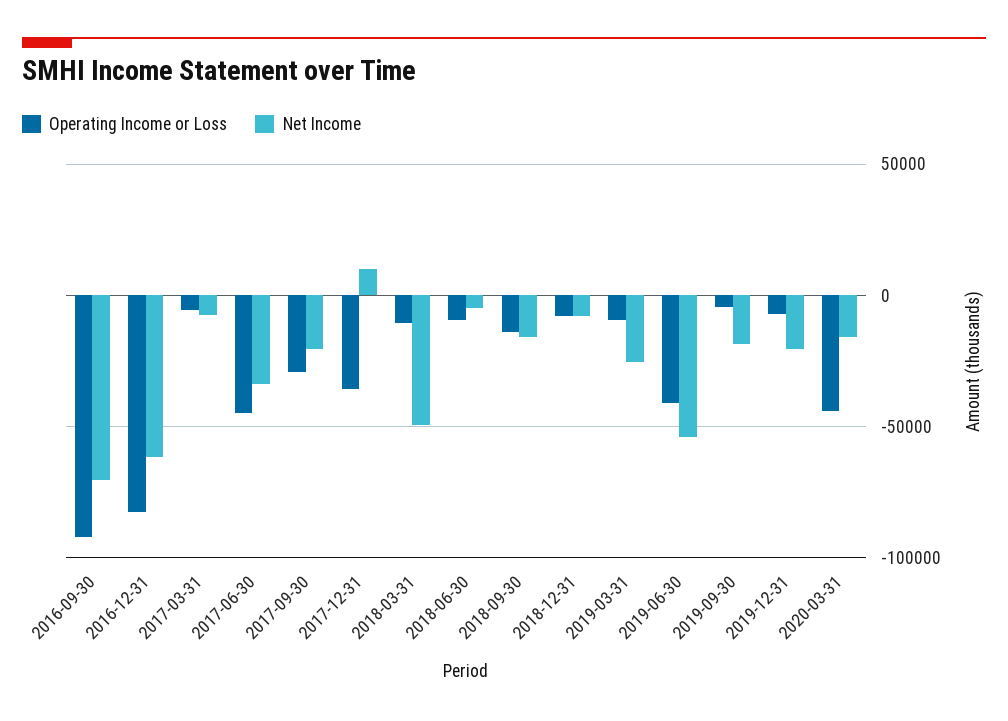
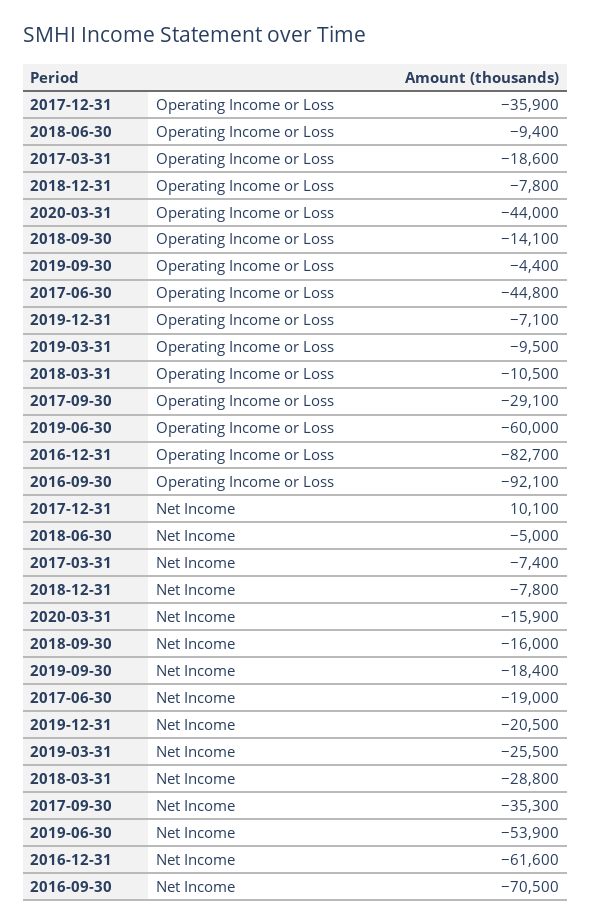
  {
    "Operating Income or Loss": {
      "2016-09-30": -92100,
      "2016-12-31": -82700,
-     "2017-03-31": -5000,
+     "2017-03-31": -18600,
      "2017-06-30": -44800,
      "2017-09-30": -29100,
      "2017-12-31": -35900,
      "2018-03-31": -10500,
      "2018-06-30": -9400,
      "2018-09-30": -14100,
      "2018-12-31": -7800,
      "2019-03-31": -9500,
-     "2019-06-30": -40000,
+     "2019-06-30": -60000,
      "2019-09-30": -4400,
      "2019-12-31": -7100,
      "2020-03-31": -44000
    },
    "Net Income": {
      "2016-09-30": -70500,
      "2016-12-31": -61600,
      "2017-03-31": -7400,
-     "2017-06-30": -35000,
+     "2017-06-30": -19000,
-     "2017-09-30": -20000,
+     "2017-09-30": -35300,
      "2017-12-31": 10100,
-     "2018-03-31": -50000,
+     "2018-03-31": -28800,
      "2018-06-30": -5000,
      "2018-09-30": -16000,
      "2018-12-31": -7800,
      "2019-03-31": -25500,
      "2019-06-30": -53900,
      "2019-09-30": -18400,
      "2019-12-31": -20500,
      "2020-03-31": -15900
    }
  }

